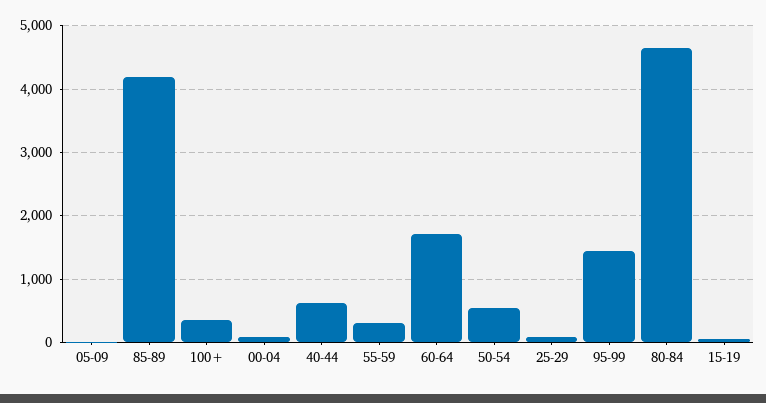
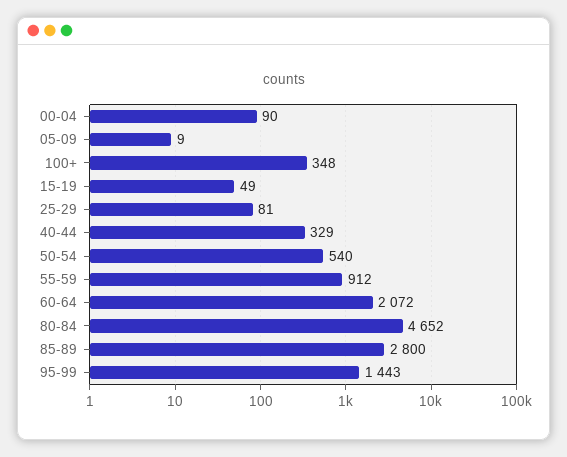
  {
    "05-09": 9,
-   "85-89": 4200,
+   "85-89": 2800,
    "100+": 348,
    "00-04": 90,
-   "40-44": 600,
+   "40-44": 329,
-   "55-59": 300,
+   "55-59": 912,
-   "60-64": 1700,
+   "60-64": 2072,
    "50-54": 540,
    "25-29": 81,
    "95-99": 1443,
    "80-84": 4652,
    "15-19": 49
  }

